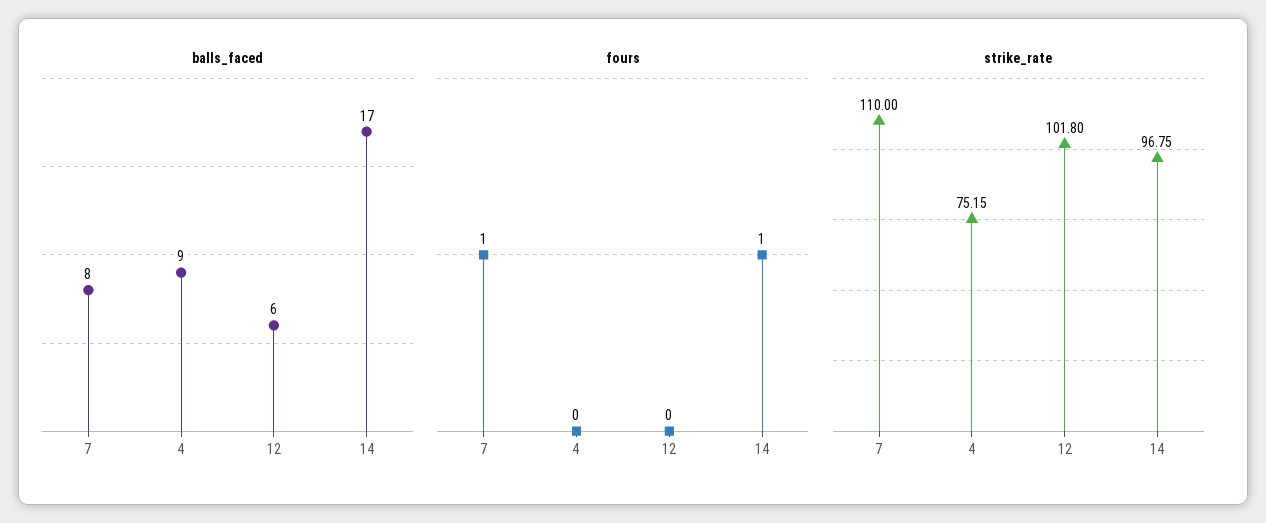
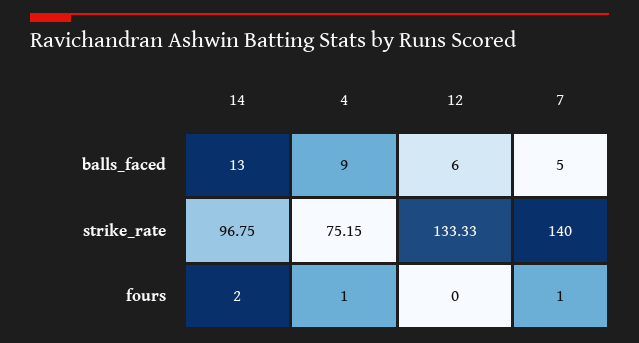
  {
    "balls_faced": {
-     "7": 8,
+     "7": 5,
      "4": 9,
      "12": 6,
-     "14": 17
+     "14": 13
    },
    "fours": {
      "7": 1,
-     "4": 0,
+     "4": 1,
      "12": 0,
-     "14": 1
+     "14": 2
    },
    "strike_rate": {
-     "7": 110,
+     "7": 140,
      "4": 75.15,
-     "12": 101.8,
+     "12": 133.33,
      "14": 96.75
    }
  }

